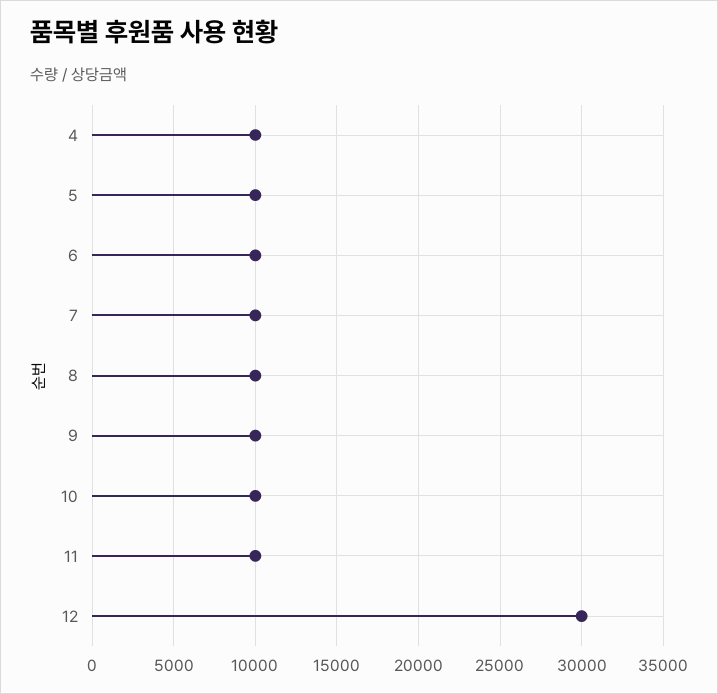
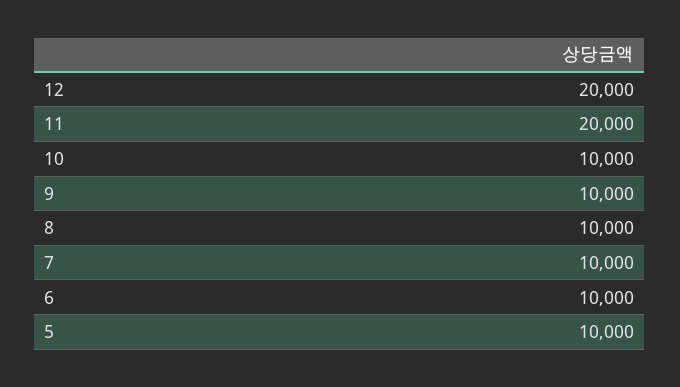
  {
-   "4": 10000,
    "5": 10000,
    "6": 10000,
    "7": 10000,
    "8": 10000,
    "9": 10000,
    "10": 10000,
-   "11": 10000,
+   "11": 20000,
-   "12": 30000
+   "12": 20000
  }

